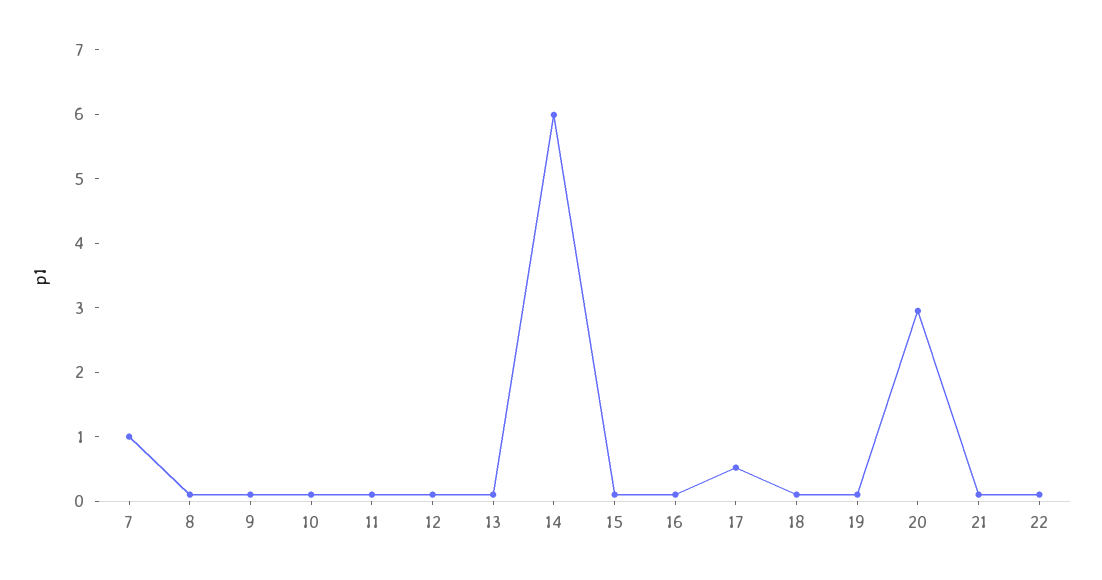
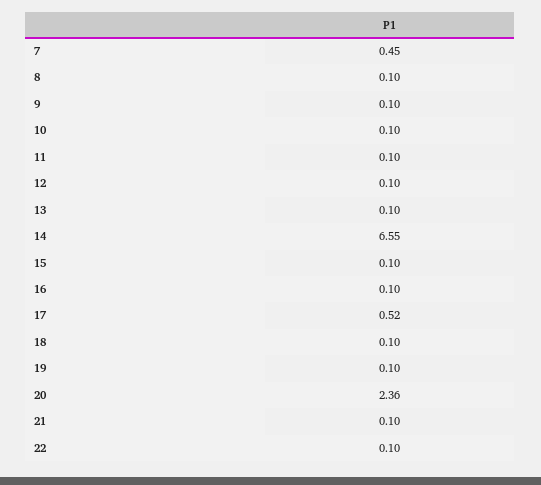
  {
-   "7": 1,
+   "7": 0.45,
    "8": 0.1,
    "9": 0.1,
    "10": 0.1,
    "11": 0.1,
    "12": 0.1,
    "13": 0.1,
-   "14": 6,
+   "14": 6.55,
    "15": 0.1,
    "16": 0.1,
    "17": 0.52,
    "18": 0.1,
    "19": 0.1,
-   "20": 3,
+   "20": 2.36,
    "21": 0.1,
    "22": 0.1
  }

